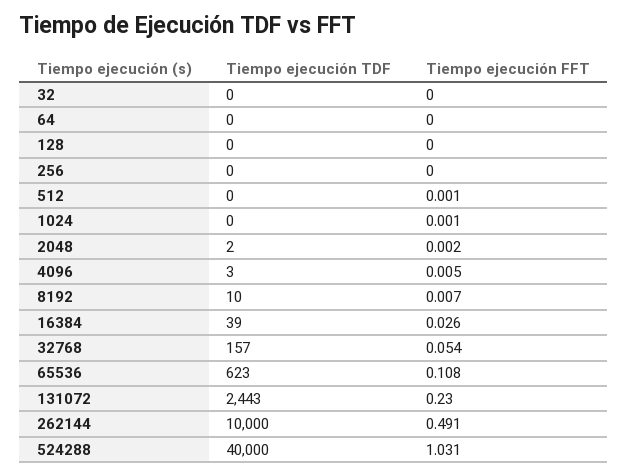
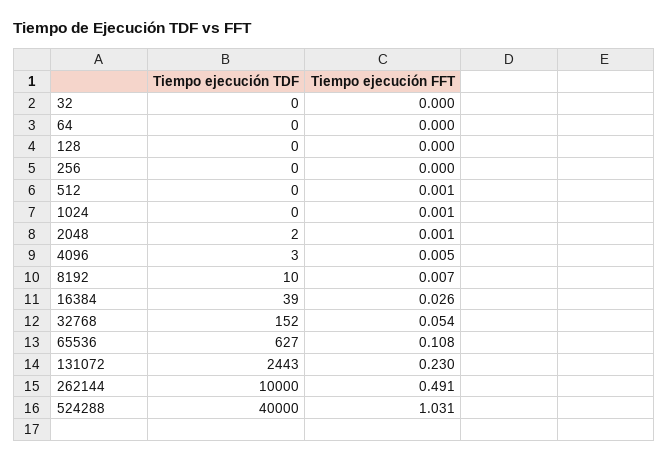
  {
    "Tiempo ejecución TDF": {
      "32": 0,
      "64": 0,
      "128": 0,
      "256": 0,
      "512": 0,
      "1024": 0,
      "2048": 2,
      "4096": 3,
      "8192": 10,
      "16384": 39,
-     "32768": 157,
+     "32768": 152,
-     "65536": 623,
+     "65536": 627,
      "131072": 2443,
      "262144": 10000,
      "524288": 40000
    },
    "Tiempo ejecución FFT": {
      "32": 0,
      "64": 0,
      "128": 0,
      "256": 0,
      "512": 0.001,
      "1024": 0.001,
-     "2048": 0.002,
+     "2048": 0.001,
      "4096": 0.005,
      "8192": 0.007,
      "16384": 0.026,
      "32768": 0.054,
      "65536": 0.108,
      "131072": 0.23,
      "262144": 0.491,
      "524288": 1.031
    }
  }

